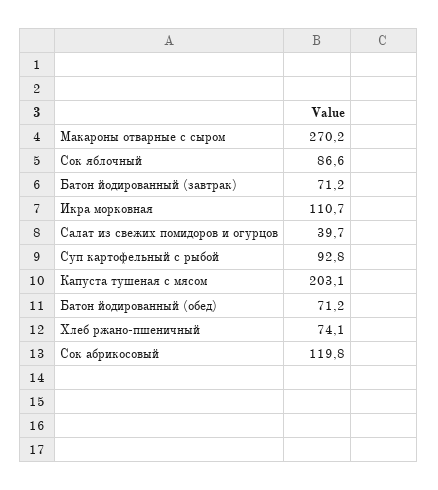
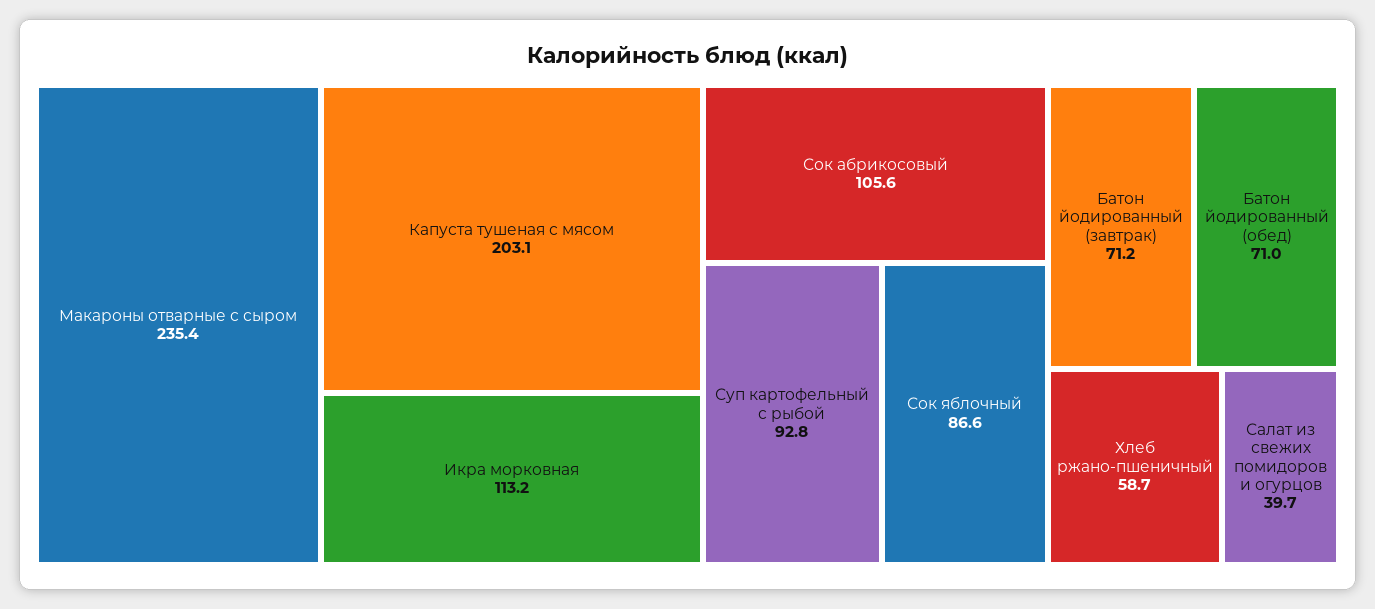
  {
-   "Макароны отварные с сыром": 270.2,
+   "Макароны отварные с сыром": 235.4,
    "Сок яблочный": 86.6,
    "Батон йодированный (завтрак)": 71.2,
-   "Икра морковная": 110.7,
+   "Икра морковная": 113.2,
    "Салат из свежих помидоров и огурцов": 39.7,
    "Суп картофельный с рыбой": 92.8,
    "Капуста тушеная с мясом": 203.1,
-   "Батон йодированный (обед)": 71.2,
+   "Батон йодированный (обед)": 71,
-   "Хлеб ржано-пшеничный": 74.1,
+   "Хлеб ржано-пшеничный": 58.7,
-   "Сок абрикосовый": 119.8
+   "Сок абрикосовый": 105.6
  }

